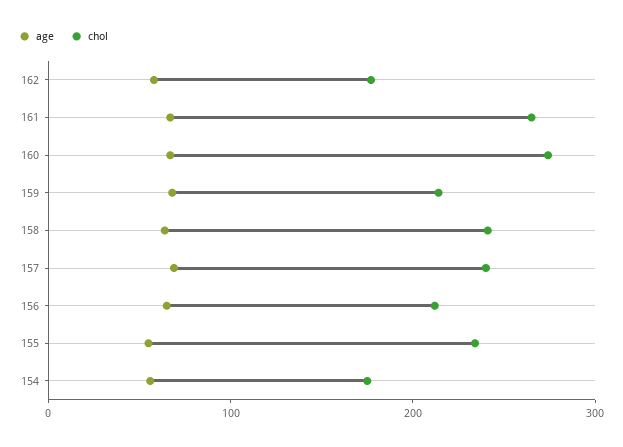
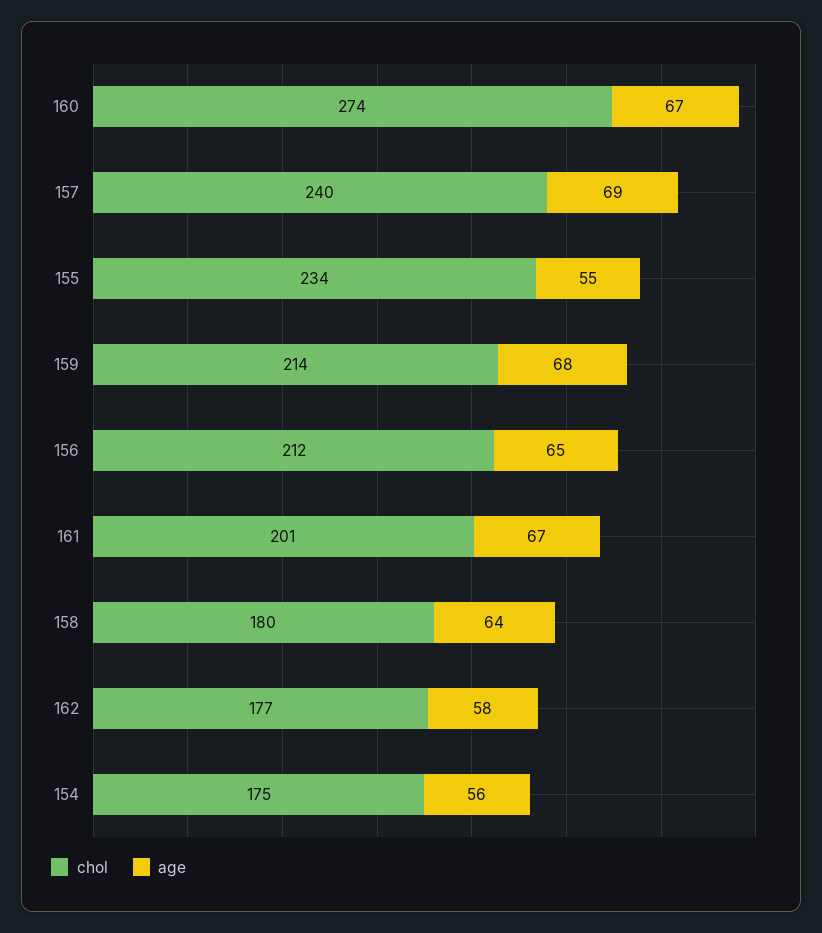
  {
    "age": {
      "162": 58,
      "161": 67,
      "160": 67,
      "159": 68,
      "158": 64,
      "157": 69,
      "156": 65,
      "155": 55,
      "154": 56
    },
    "chol": {
      "162": 177,
-     "161": 260,
+     "161": 201,
      "160": 274,
      "159": 214,
-     "158": 240,
+     "158": 180,
      "157": 240,
      "156": 212,
      "155": 234,
      "154": 175
    }
  }

